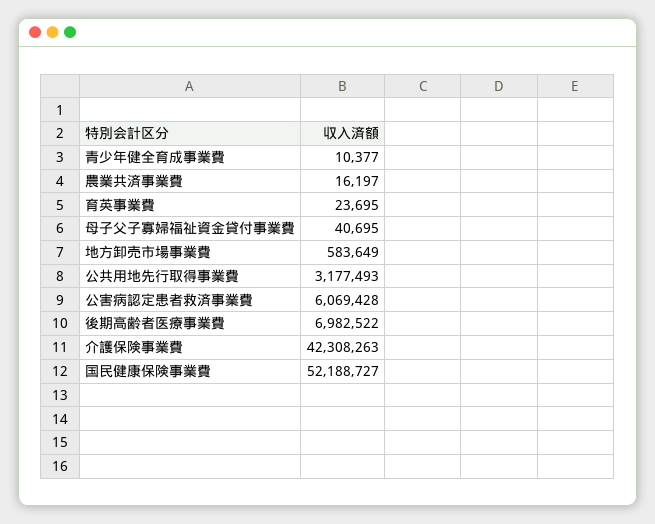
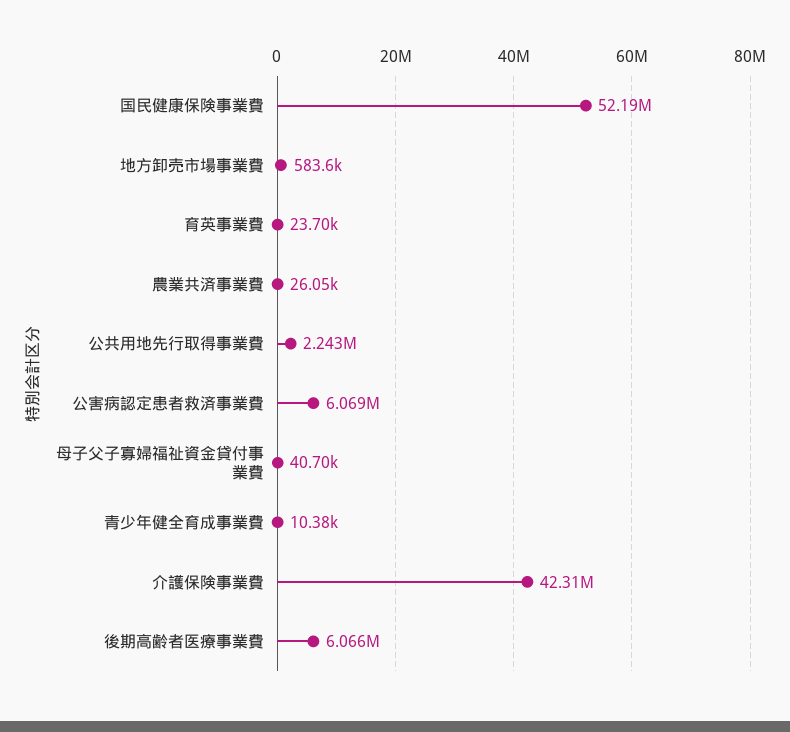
  {
    "青少年健全育成事業費": 10377,
-   "農業共済事業費": 16197,
+   "農業共済事業費": 26050,
    "育英事業費": 23695,
    "母子父子寡婦福祉資金貸付事業費": 40695,
    "地方卸売市場事業費": 583649,
-   "公共用地先行取得事業費": 3177493,
+   "公共用地先行取得事業費": 2243000,
    "公害病認定患者救済事業費": 6069428,
-   "後期高齢者医療事業費": 6982522,
+   "後期高齢者医療事業費": 6066000,
    "介護保険事業費": 42308263,
    "国民健康保険事業費": 52188727
  }

